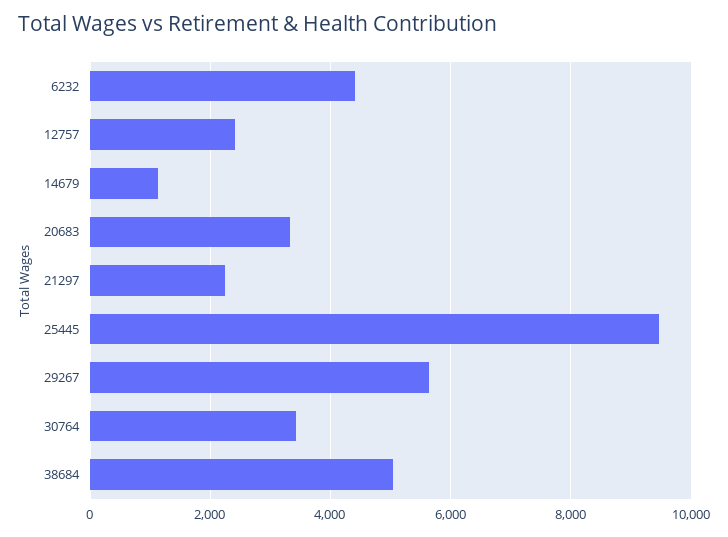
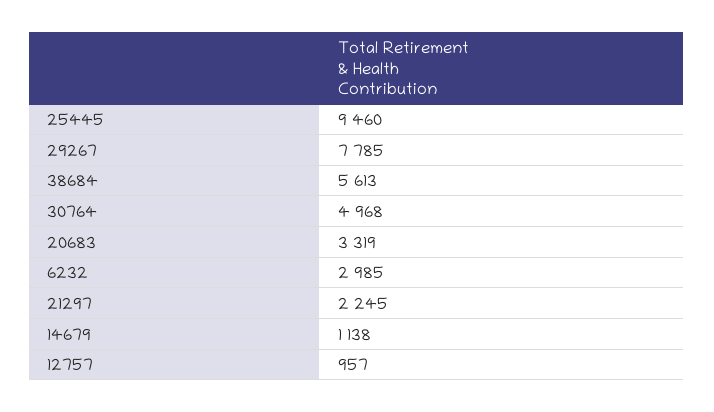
  {
-   "6232": 4400,
+   "6232": 2985,
-   "12757": 2400,
+   "12757": 957,
    "14679": 1138,
    "20683": 3319,
    "21297": 2245,
    "25445": 9460,
-   "29267": 5600,
+   "29267": 7785,
-   "30764": 3400,
+   "30764": 4968,
-   "38684": 5000
+   "38684": 5613
  }

